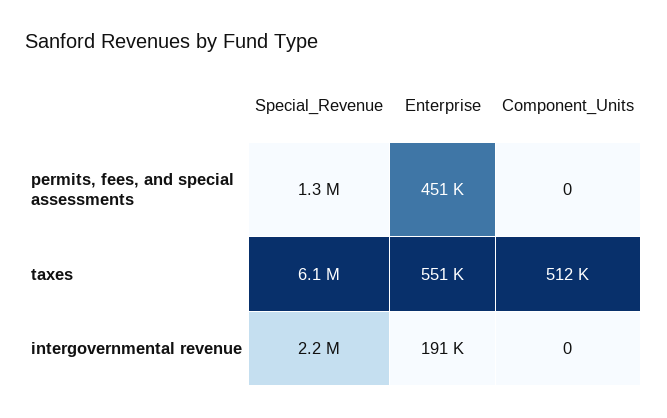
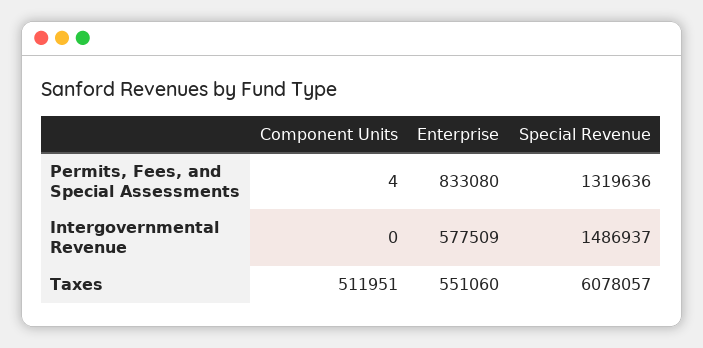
  {
    "Special_Revenue": {
      "permits, fees, and special assessments": 1319636,
      "taxes": 6078057,
-     "intergovernmental revenue": 2200000
+     "intergovernmental revenue": 1486937
    },
    "Enterprise": {
-     "permits, fees, and special assessments": 451000,
+     "permits, fees, and special assessments": 833080,
      "taxes": 551060,
-     "intergovernmental revenue": 191000
+     "intergovernmental revenue": 577509
    },
    "Component_Units": {
-     "permits, fees, and special assessments": 0,
+     "permits, fees, and special assessments": 4,
      "taxes": 511951,
      "intergovernmental revenue": 0
    }
  }

